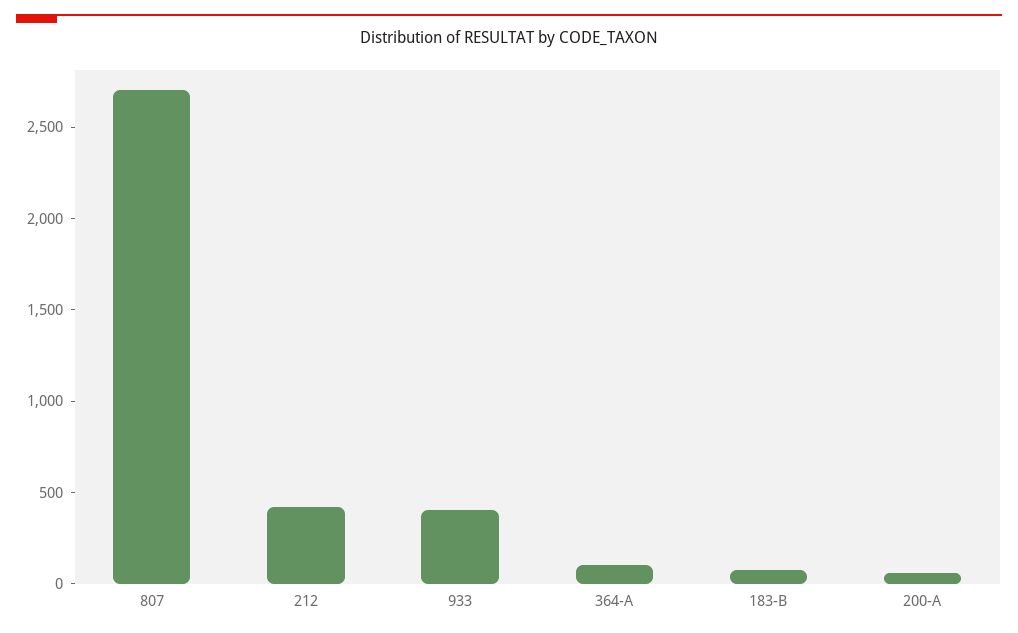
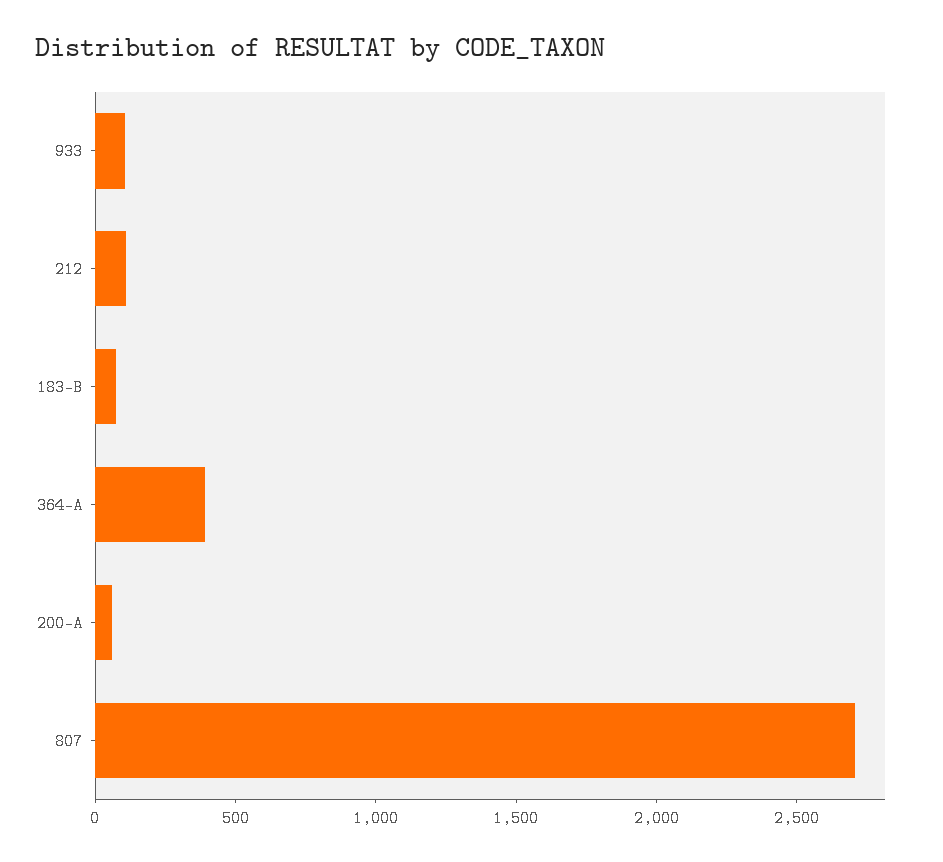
  {
    "807": 2700,
-   "212": 400,
+   "212": 100,
-   "933": 400,
+   "933": 100,
-   "364-A": 100,
+   "364-A": 400,
    "183-B": 100,
    "200-A": 100
  }

